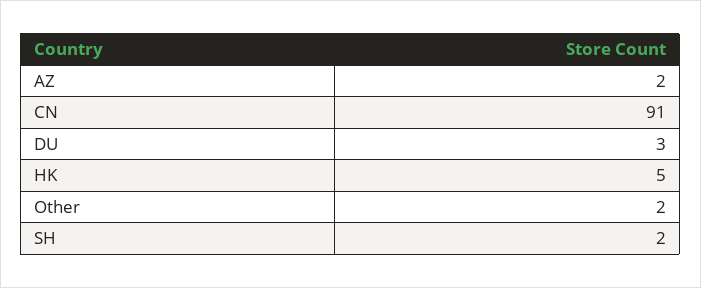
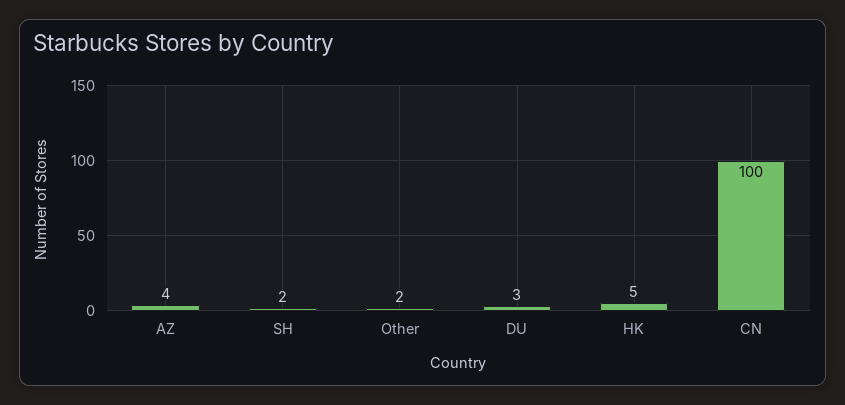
  {
-   "AZ": 2,
+   "AZ": 4,
-   "CN": 91,
+   "CN": 100,
    "DU": 3,
    "HK": 5,
    "Other": 2,
    "SH": 2
  }

